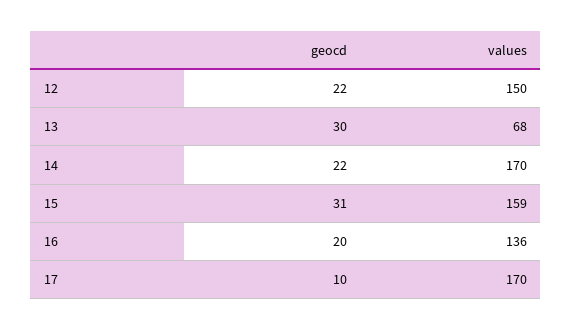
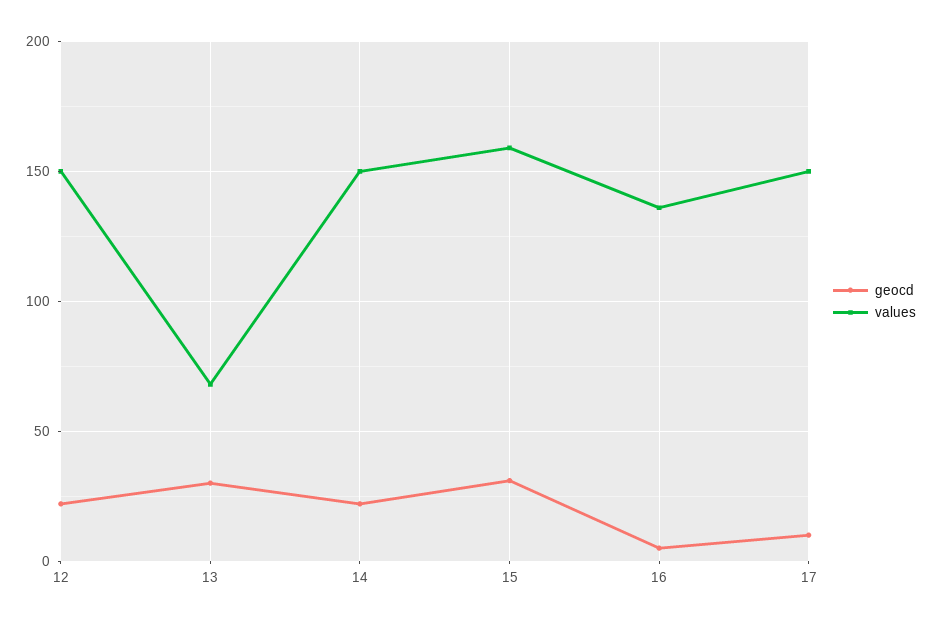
  {
    "geocd": {
      "12": 22,
      "13": 30,
      "14": 22,
      "15": 31,
-     "16": 20,
+     "16": 5,
      "17": 10
    },
    "values": {
      "12": 150,
      "13": 68,
-     "14": 170,
+     "14": 150,
      "15": 159,
      "16": 136,
-     "17": 170
+     "17": 150
    }
  }

